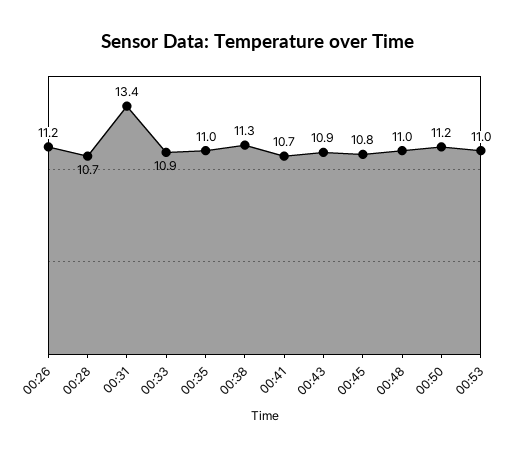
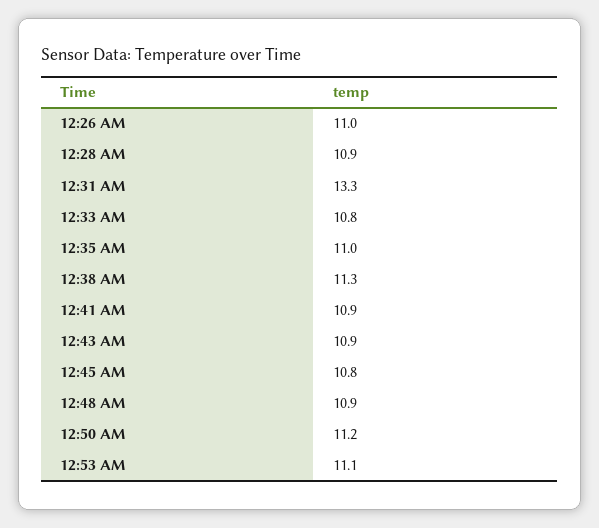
  {
-   "00:26": 11.2,
+   "00:26": 11,
-   "00:28": 10.7,
+   "00:28": 10.9,
-   "00:31": 13.4,
+   "00:31": 13.3,
-   "00:33": 10.9,
+   "00:33": 10.8,
    "00:35": 11,
    "00:38": 11.3,
-   "00:41": 10.7,
+   "00:41": 10.9,
    "00:43": 10.9,
    "00:45": 10.8,
-   "00:48": 11,
+   "00:48": 10.9,
    "00:50": 11.2,
-   "00:53": 11
+   "00:53": 11.1
  }

